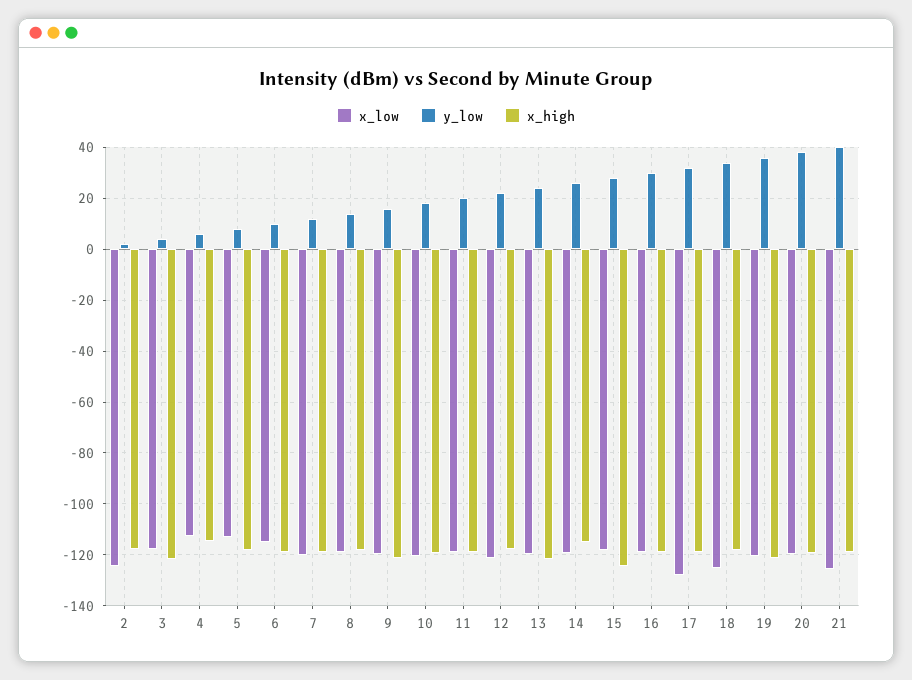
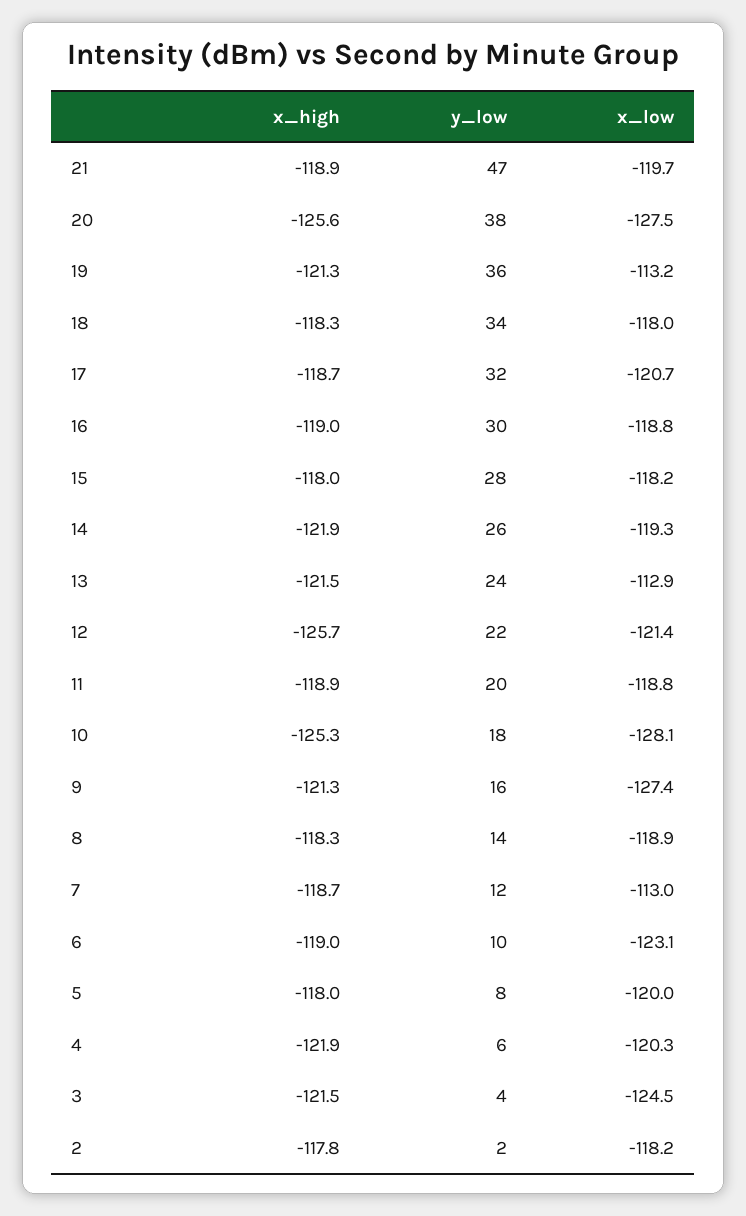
  {
    "x_low": {
-     "2": -125,
+     "2": -118.2,
-     "3": -117.5,
+     "3": -124.5,
-     "4": -112.5,
+     "4": -120.3,
-     "5": -112.5,
+     "5": -120,
-     "6": -115,
+     "6": -123.1,
-     "7": -120,
+     "7": -113,
      "8": -118.9,
-     "9": -120,
+     "9": -127.4,
-     "10": -120,
+     "10": -128.1,
      "11": -118.8,
      "12": -121.4,
-     "13": -120,
+     "13": -112.9,
      "14": -119.3,
      "15": -118.2,
      "16": -118.8,
-     "17": -127.5,
+     "17": -120.7,
-     "18": -125,
+     "18": -118,
-     "19": -120,
+     "19": -113.2,
-     "20": -120,
+     "20": -127.5,
-     "21": -125
+     "21": -119.7
    },
    "y_low": {
      "2": 2,
      "3": 4,
      "4": 6,
      "5": 8,
      "6": 10,
      "7": 12,
      "8": 14,
      "9": 16,
      "10": 18,
      "11": 20,
      "12": 22,
      "13": 24,
      "14": 26,
      "15": 28,
      "16": 30,
      "17": 32,
      "18": 34,
      "19": 36,
      "20": 38,
-     "21": 40
+     "21": 47
    },
    "x_high": {
      "2": -117.8,
      "3": -121.5,
-     "4": -115,
+     "4": -121.9,
      "5": -118,
      "6": -119,
      "7": -118.7,
      "8": -118.3,
      "9": -121.3,
-     "10": -120,
+     "10": -125.3,
      "11": -118.9,
-     "12": -117.5,
+     "12": -125.7,
      "13": -121.5,
-     "14": -115,
+     "14": -121.9,
-     "15": -125,
+     "15": -118,
      "16": -119,
      "17": -118.7,
      "18": -118.3,
      "19": -121.3,
-     "20": -120,
+     "20": -125.6,
      "21": -118.9
    }
  }

